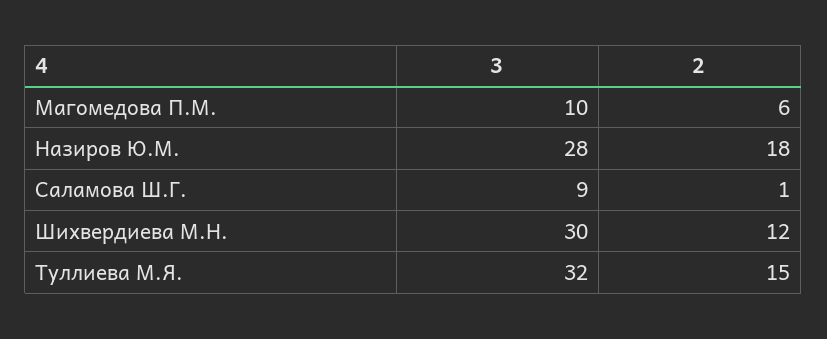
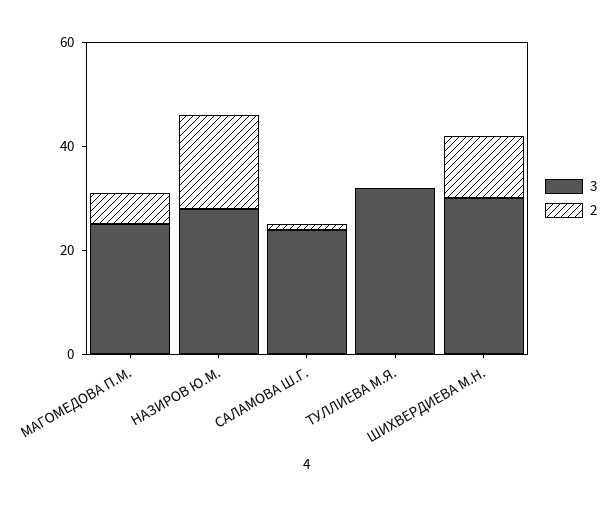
  {
    "3": {
-     "Магомедова П.М.": 10,
+     "Магомедова П.М.": 25,
      "Назиров Ю.М.": 28,
-     "Саламова Ш.Г.": 9,
+     "Саламова Ш.Г.": 25,
      "Шихвердиева М.Н.": 30,
      "Туллиева М.Я.": 32
    },
    "2": {
      "Магомедова П.М.": 6,
      "Назиров Ю.М.": 18,
      "Саламова Ш.Г.": 1,
      "Шихвердиева М.Н.": 12,
-     "Туллиева М.Я.": 15
+     "Туллиева М.Я.": 0
    }
  }

